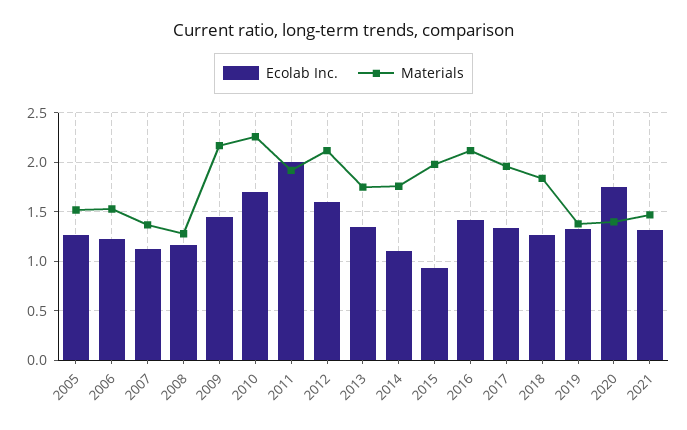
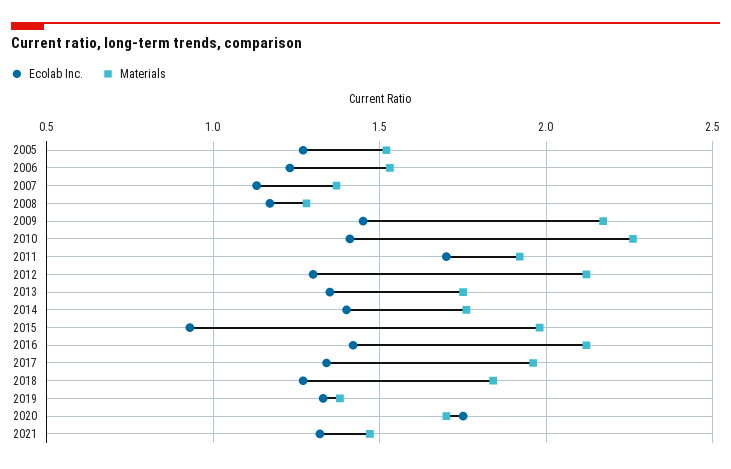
  {
    "Ecolab Inc.": {
      "2005": 1.25,
      "2006": 1.25,
      "2007": 1.15,
      "2008": 1.15,
      "2009": 1.45,
-     "2010": 1.7,
+     "2010": 1.4,
-     "2011": 2,
+     "2011": 1.7,
-     "2012": 1.6,
+     "2012": 1.3,
      "2013": 1.35,
-     "2014": 1.1,
+     "2014": 1.4,
      "2015": 0.95,
      "2016": 1.4,
      "2017": 1.35,
      "2018": 1.25,
      "2019": 1.35,
      "2020": 1.75,
      "2021": 1.3
    },
    "Materials": {
      "2005": 1.5,
      "2006": 1.55,
      "2007": 1.35,
      "2008": 1.3,
      "2009": 2.15,
      "2010": 2.25,
      "2011": 1.9,
      "2012": 2.1,
      "2013": 1.75,
      "2014": 1.75,
      "2015": 2,
      "2016": 2.1,
      "2017": 1.95,
      "2018": 1.85,
      "2019": 1.4,
-     "2020": 1.4,
+     "2020": 1.7,
      "2021": 1.45
    }
  }

